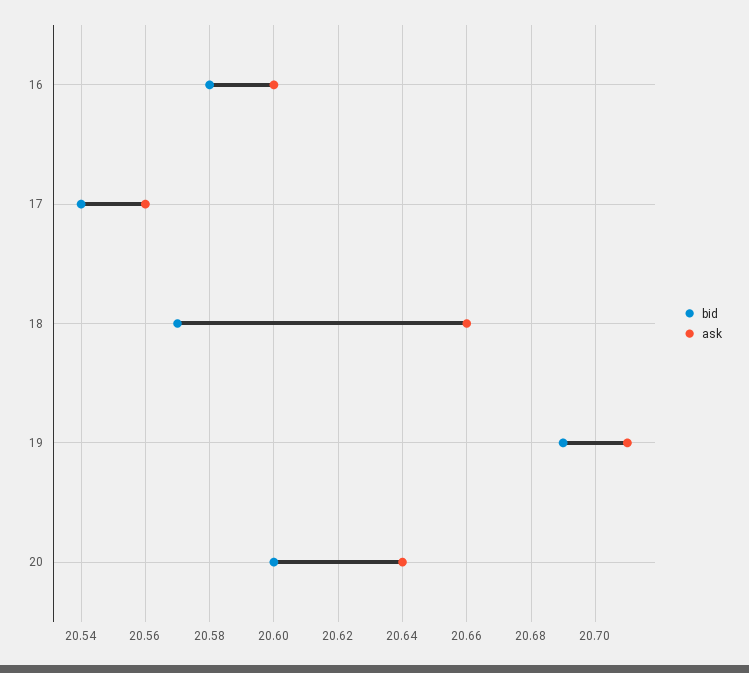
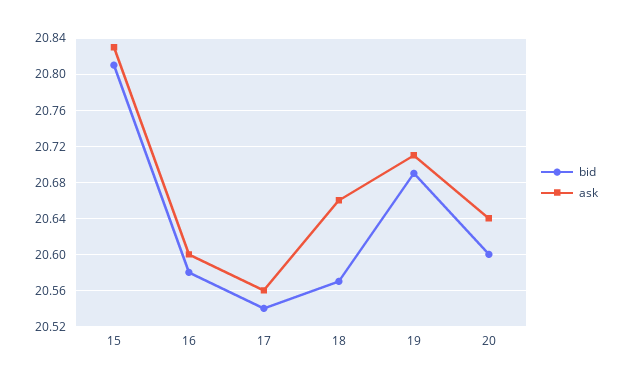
  {
    "bid": {
      "16": 20.58,
      "17": 20.54,
      "18": 20.57,
      "19": 20.69,
-     "20": 20.6
+     "20": 20.6,
+     "15": 20.81
    },
    "ask": {
      "16": 20.6,
      "17": 20.56,
      "18": 20.66,
      "19": 20.71,
-     "20": 20.64
+     "20": 20.64,
+     "15": 20.83
    }
  }

